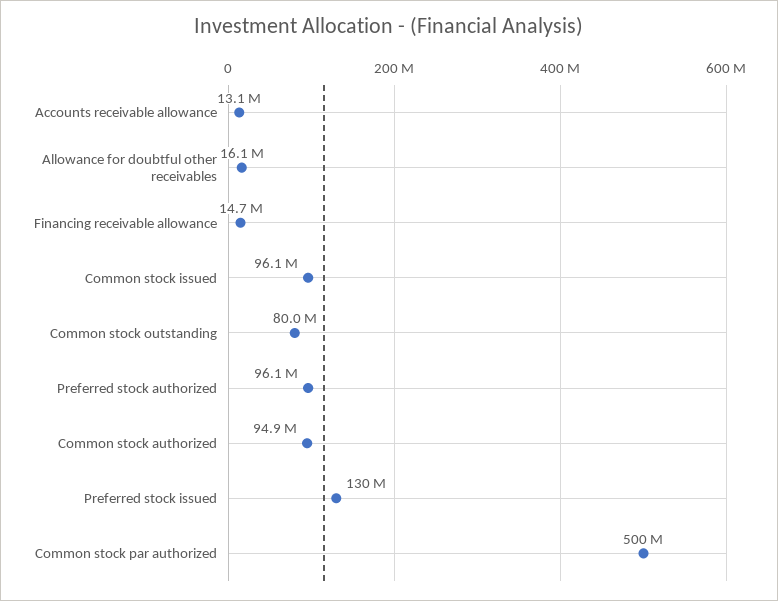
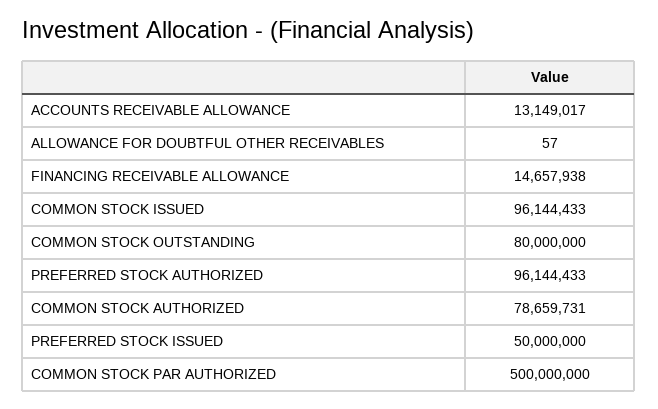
  {
    "Accounts receivable allowance": 13149017,
-   "Allowance for doubtful other receivables": 16100000,
+   "Allowance for doubtful other receivables": 57,
    "Financing receivable allowance": 14657938,
    "Common stock issued": 96144433,
    "Common stock outstanding": 80000000,
    "Preferred stock authorized": 96144433,
-   "Common stock authorized": 94900000,
+   "Common stock authorized": 78659731,
-   "Preferred stock issued": 130000000,
+   "Preferred stock issued": 50000000,
    "Common stock par authorized": 500000000
  }

